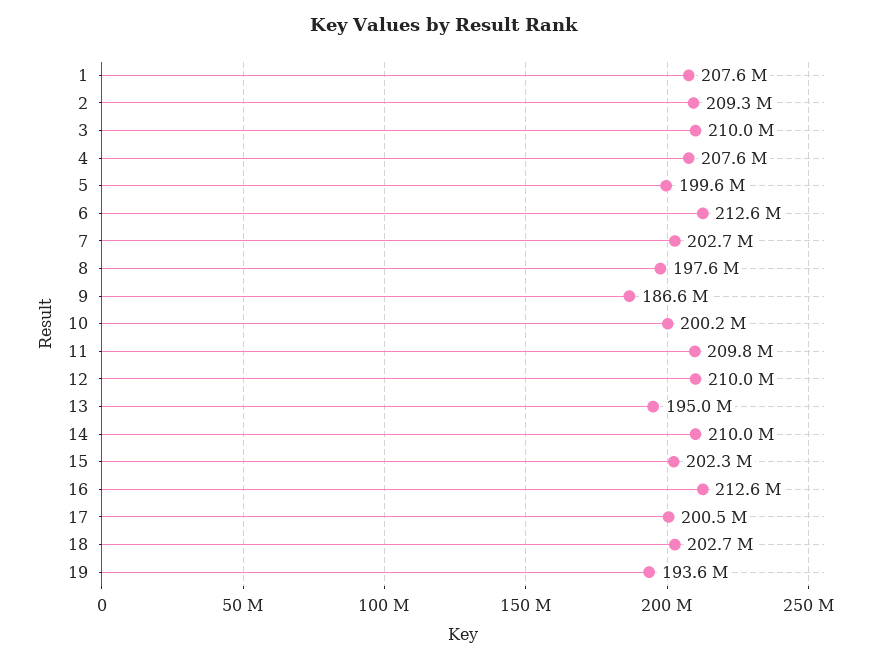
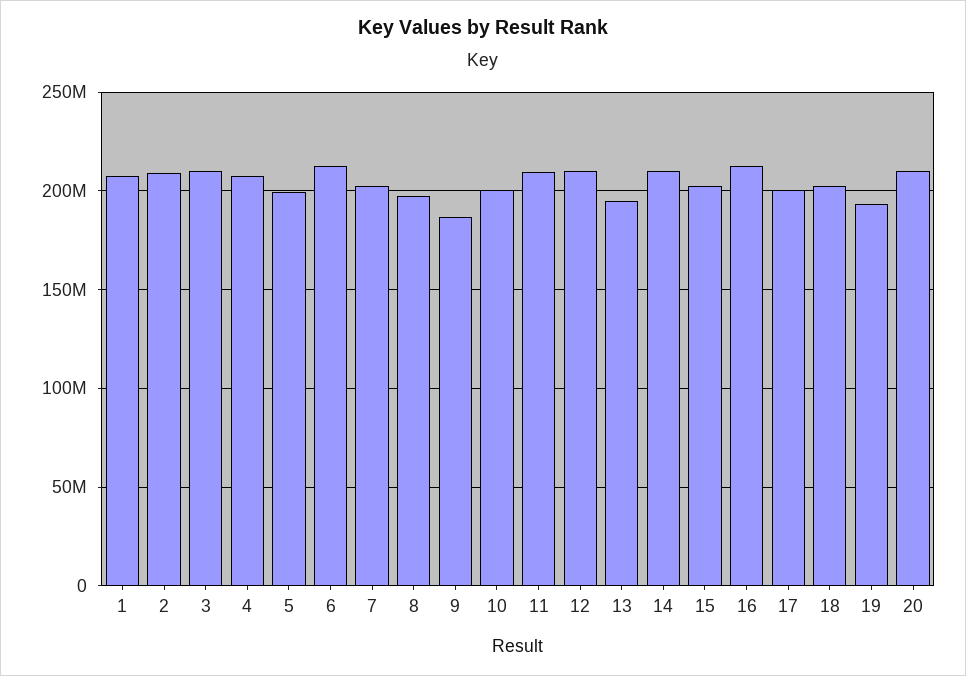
  {
    "1": 207600000,
    "2": 209300000,
    "3": 210000000,
    "4": 207600000,
    "5": 199600000,
    "6": 212600000,
    "7": 202700000,
    "8": 197600000,
    "9": 186600000,
    "10": 200200000,
    "11": 209800000,
    "12": 210000000,
    "13": 195000000,
    "14": 210000000,
    "15": 202300000,
    "16": 212600000,
    "17": 200500000,
    "18": 202700000,
-   "19": 193600000
+   "19": 193600000,
+   "20": 210000000
  }

